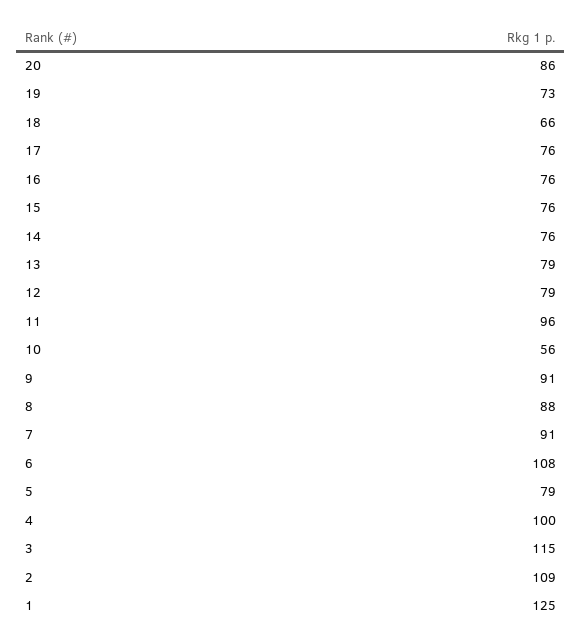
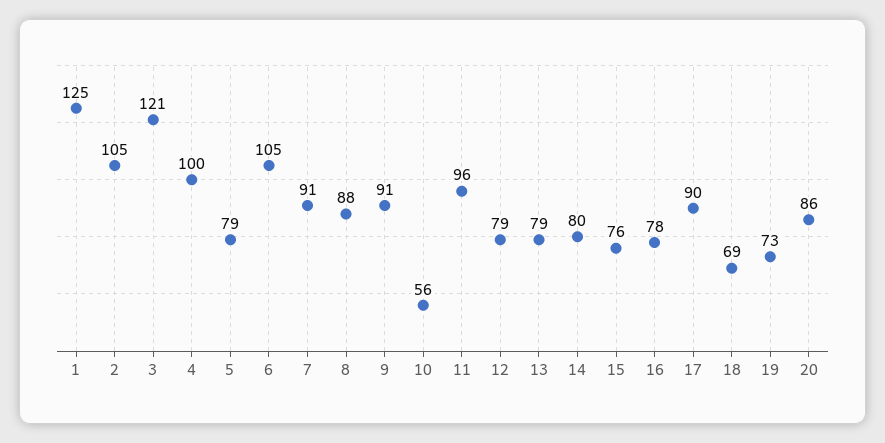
  {
    "20": 86,
    "19": 73,
-   "18": 66,
+   "18": 69,
-   "17": 76,
+   "17": 90,
-   "16": 76,
+   "16": 78,
    "15": 76,
-   "14": 76,
+   "14": 80,
    "13": 79,
    "12": 79,
    "11": 96,
    "10": 56,
    "9": 91,
    "8": 88,
    "7": 91,
-   "6": 108,
+   "6": 105,
    "5": 79,
    "4": 100,
-   "3": 115,
+   "3": 121,
-   "2": 109,
+   "2": 105,
    "1": 125
  }

